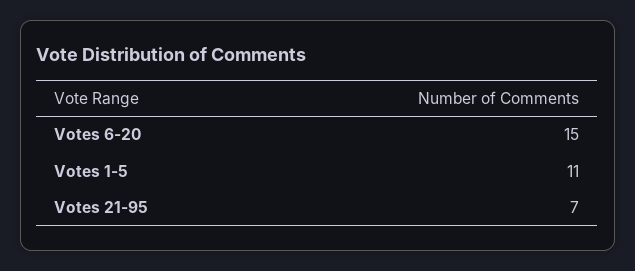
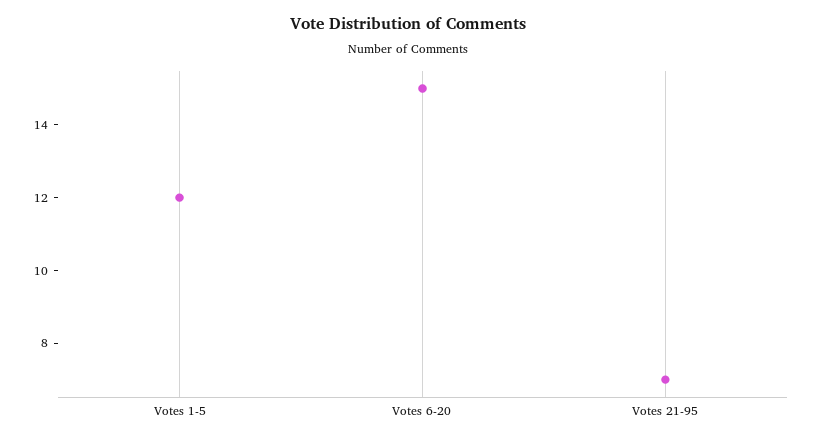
  {
    "Votes 6-20": 15,
-   "Votes 1-5": 11,
+   "Votes 1-5": 12,
    "Votes 21-95": 7
  }

